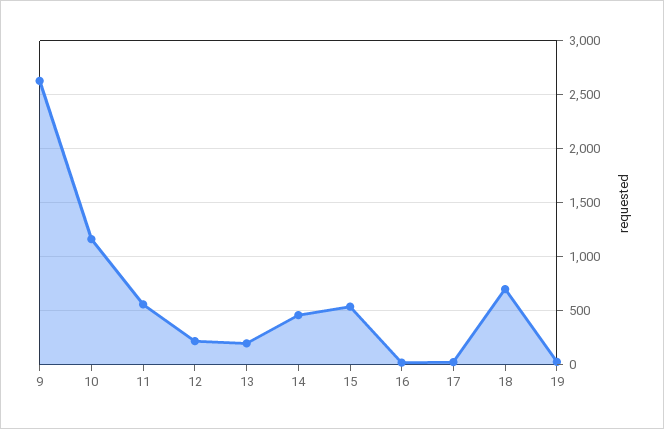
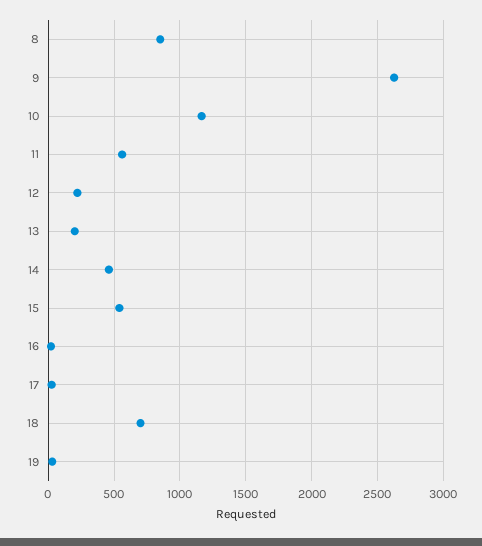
  {
    "9": 2650,
    "10": 1150,
    "11": 550,
    "12": 200,
    "13": 200,
    "14": 450,
    "15": 550,
    "16": 0,
    "17": 50,
    "18": 700,
-   "19": 50
+   "19": 50,
+   "8": 850
  }

